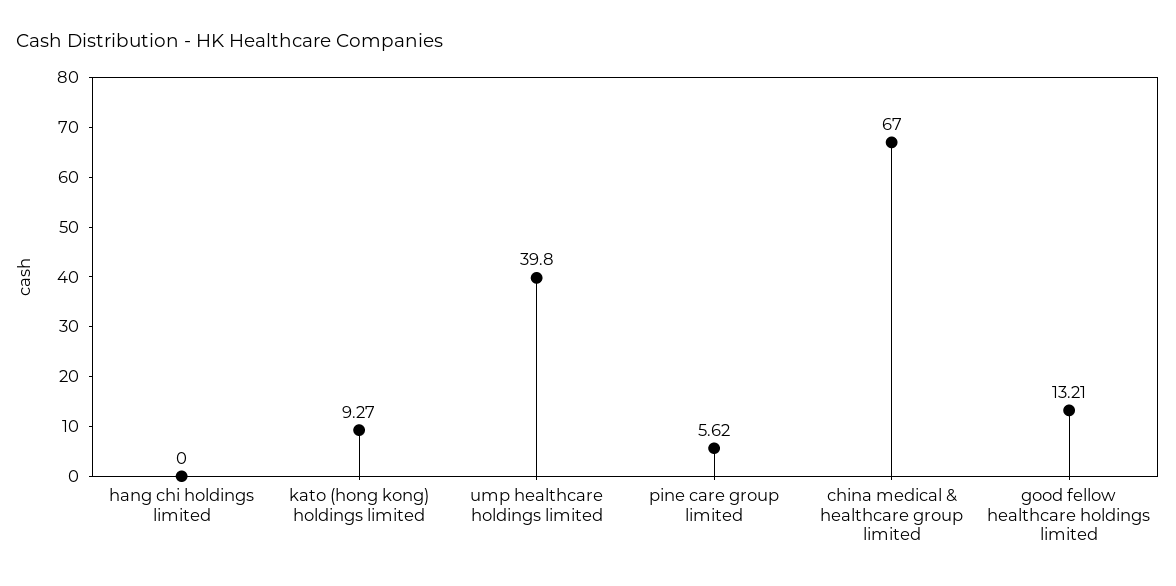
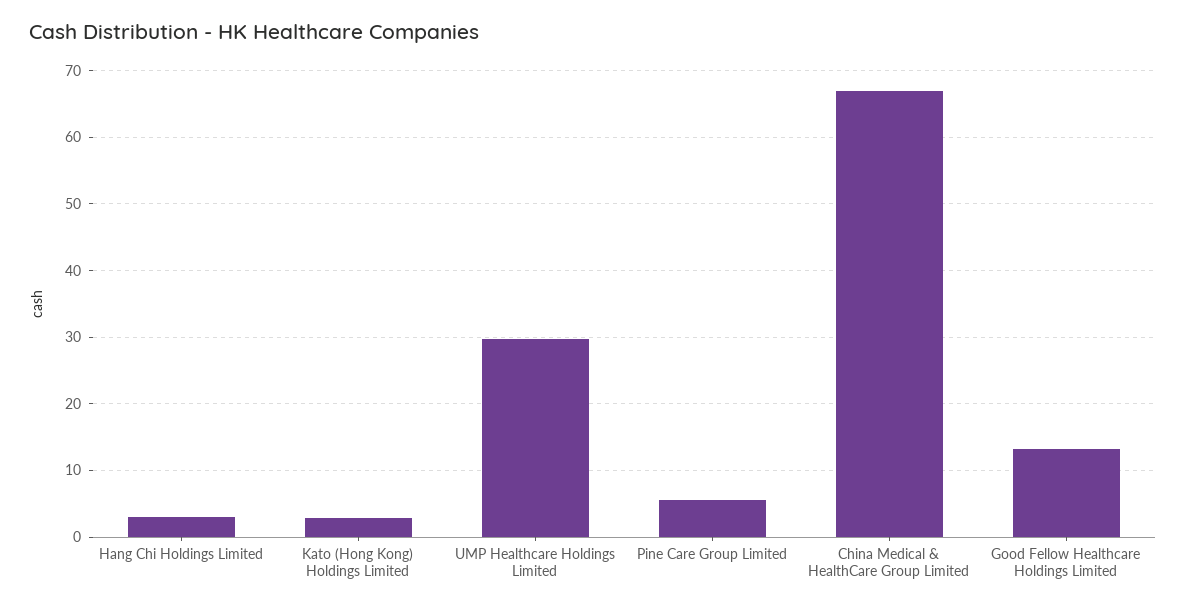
  {
-   "hang chi holdings limited": 0,
+   "hang chi holdings limited": 3,
-   "kato (hong kong) holdings limited": 9.27,
+   "kato (hong kong) holdings limited": 3,
-   "ump healthcare holdings limited": 39.8,
+   "ump healthcare holdings limited": 30,
    "pine care group limited": 5.62,
    "china medical & healthcare group limited": 67,
    "good fellow healthcare holdings limited": 13.21
  }

